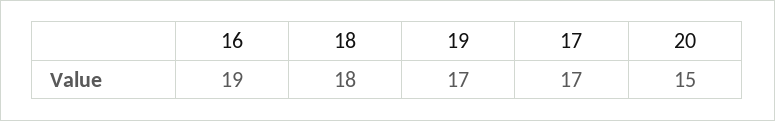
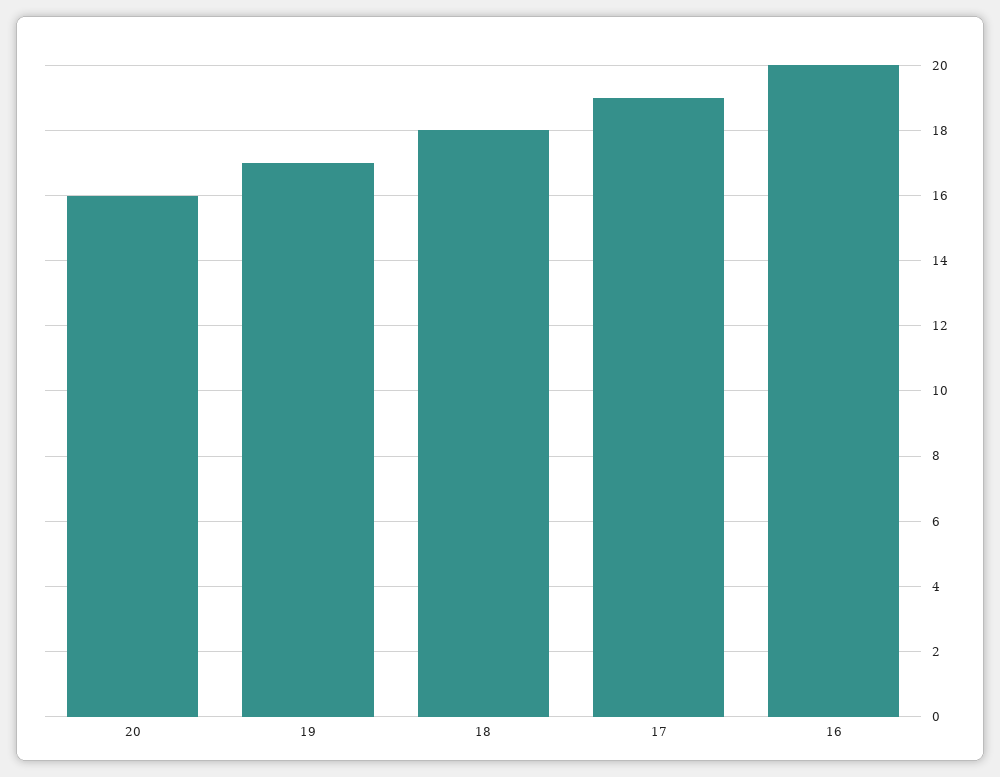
  {
-   "16": 19,
+   "16": 20,
    "18": 18,
    "19": 17,
-   "17": 17,
+   "17": 19,
-   "20": 15
+   "20": 16
  }

